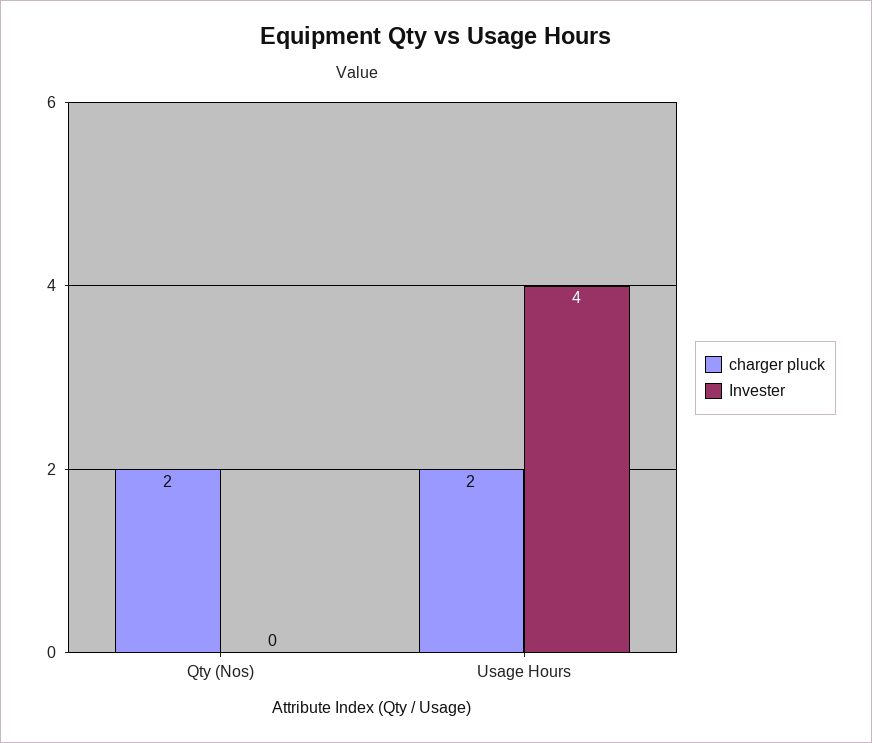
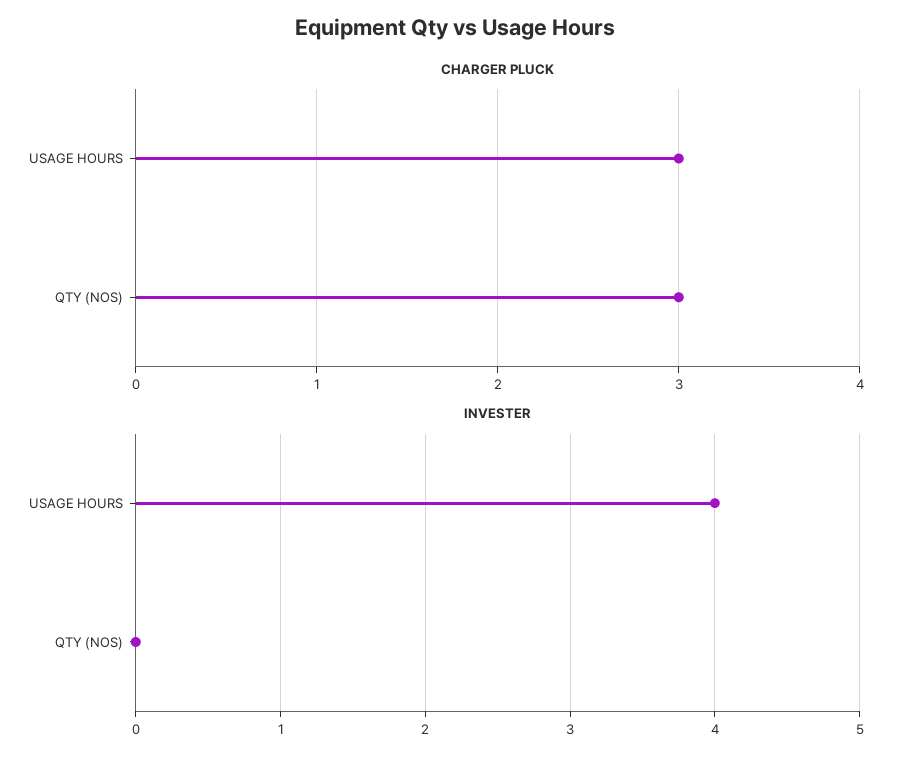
  {
    "charger pluck": {
-     "Qty (Nos)": 2,
+     "Qty (Nos)": 3,
-     "Usage Hours": 2
+     "Usage Hours": 3
    },
    "Invester": {
      "Qty (Nos)": 0,
      "Usage Hours": 4
    }
  }

